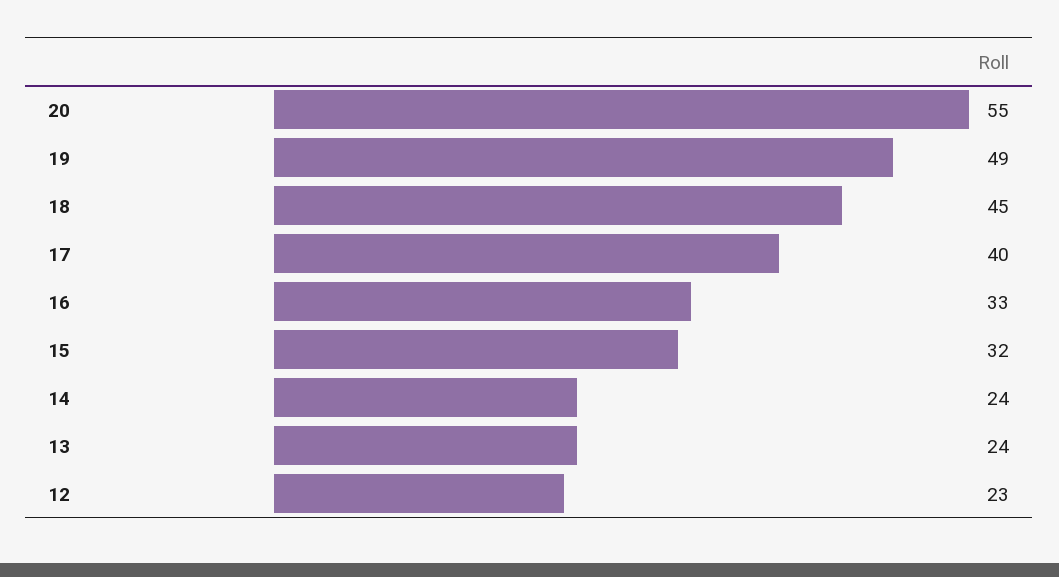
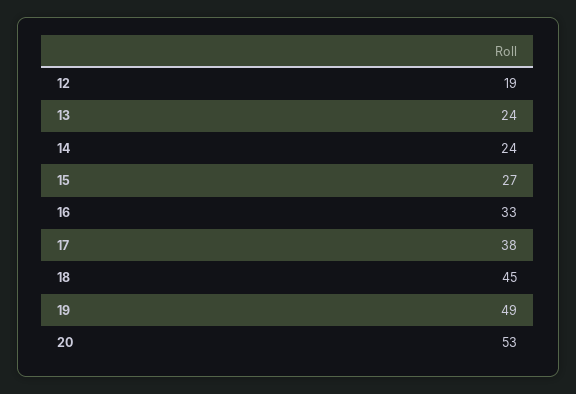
  {
-   "20": 55,
+   "20": 53,
    "19": 49,
    "18": 45,
-   "17": 40,
+   "17": 38,
    "16": 33,
-   "15": 32,
+   "15": 27,
    "14": 24,
    "13": 24,
-   "12": 23
+   "12": 19
  }

